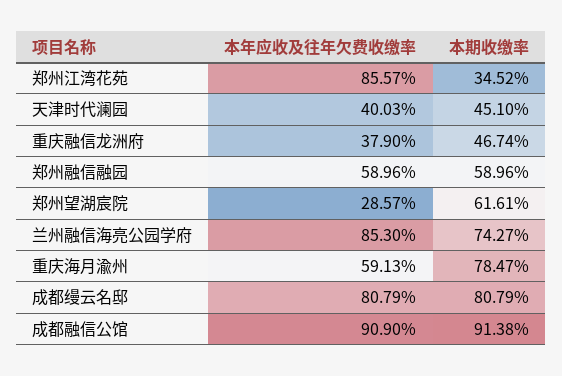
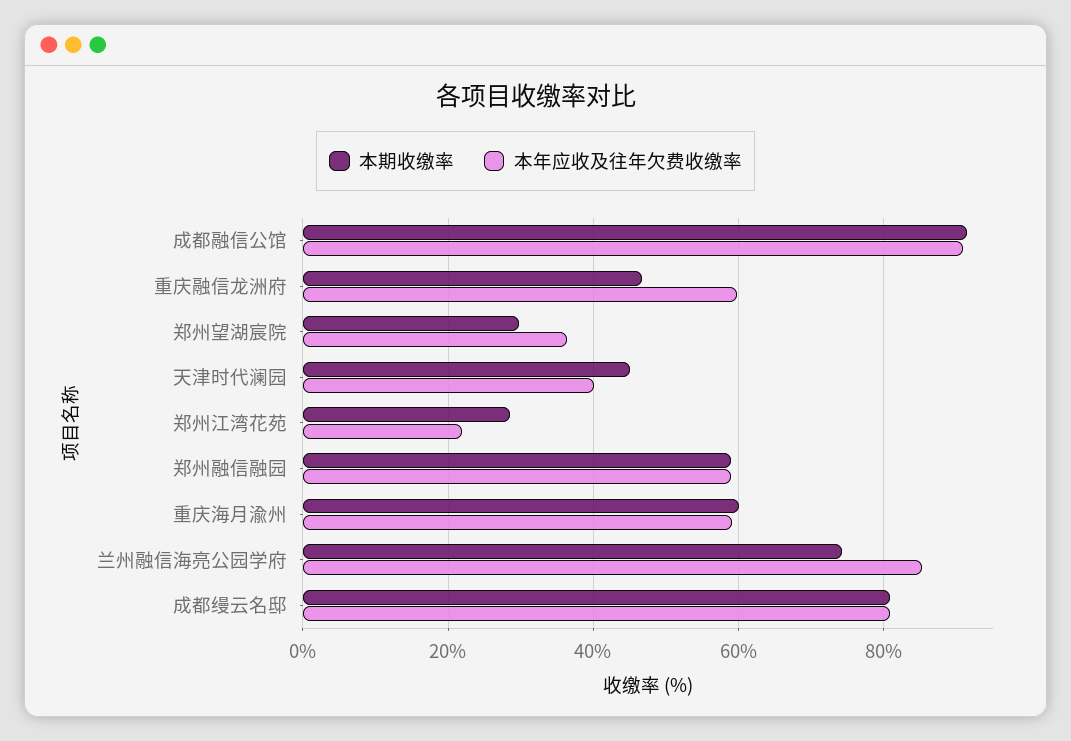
  {
    "本年应收及往年欠费收缴率": {
-     "郑州江湾花苑": 85.57,
+     "郑州江湾花苑": 22,
      "天津时代澜园": 40.03,
-     "重庆融信龙洲府": 37.9,
+     "重庆融信龙洲府": 60,
      "郑州融信融园": 58.96,
-     "郑州望湖宸院": 28.57,
+     "郑州望湖宸院": 36,
      "兰州融信海亮公园学府": 85.3,
      "重庆海月渝州": 59.13,
      "成都缦云名邸": 80.79,
      "成都融信公馆": 90.9
    },
    "本期收缴率": {
-     "郑州江湾花苑": 34.52,
+     "郑州江湾花苑": 28,
      "天津时代澜园": 45.1,
      "重庆融信龙洲府": 46.74,
      "郑州融信融园": 58.96,
-     "郑州望湖宸院": 61.61,
+     "郑州望湖宸院": 30,
      "兰州融信海亮公园学府": 74.27,
-     "重庆海月渝州": 78.47,
+     "重庆海月渝州": 60,
      "成都缦云名邸": 80.79,
      "成都融信公馆": 91.38
    }
  }

